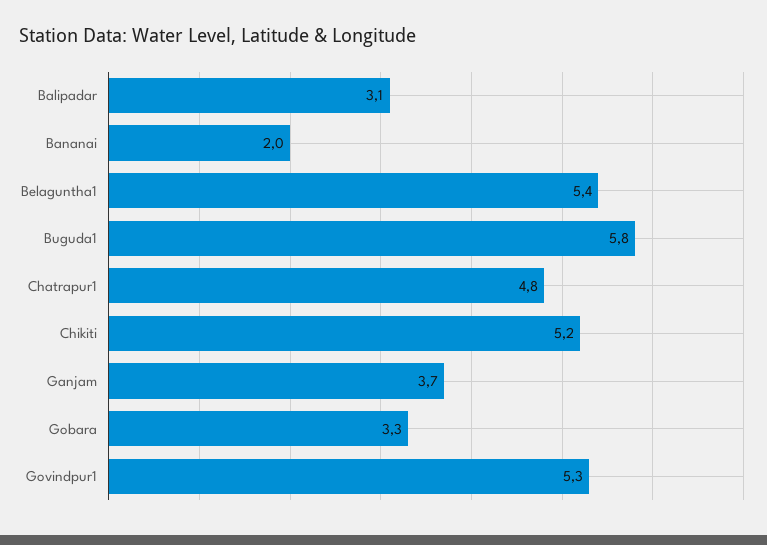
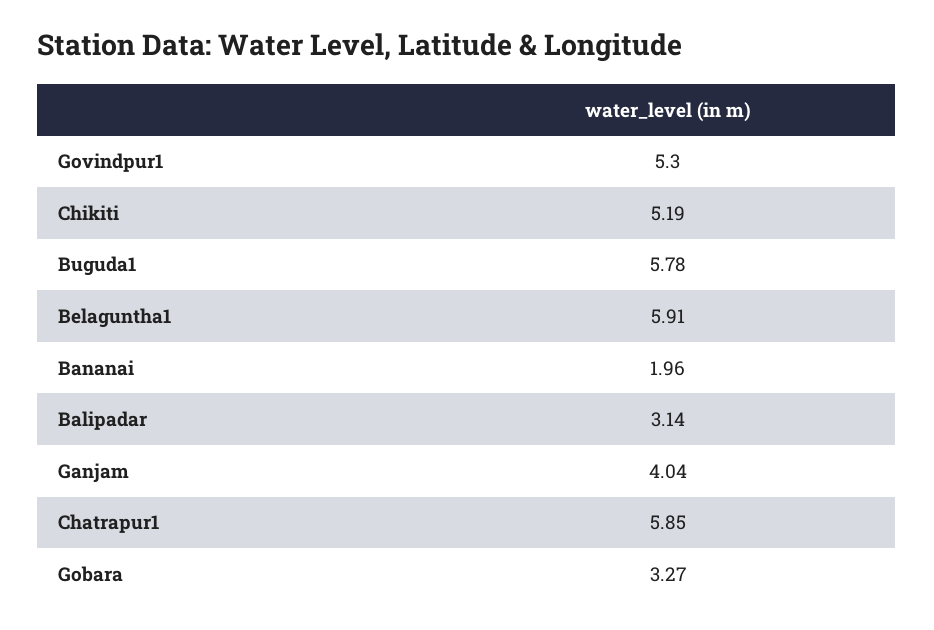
  {
    "Balipadar": 3.14,
    "Bananai": 1.96,
-   "Belaguntha1": 5.4,
+   "Belaguntha1": 5.91,
    "Buguda1": 5.78,
-   "Chatrapur1": 4.8,
+   "Chatrapur1": 5.85,
    "Chikiti": 5.19,
-   "Ganjam": 3.7,
+   "Ganjam": 4.04,
    "Gobara": 3.27,
    "Govindpur1": 5.3
  }

